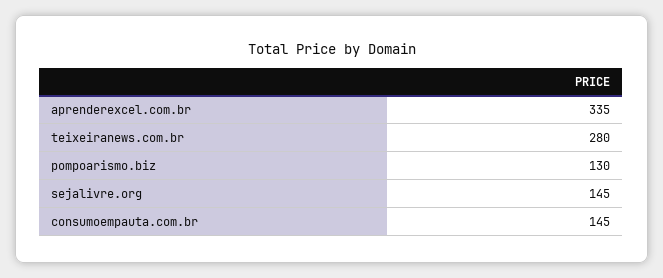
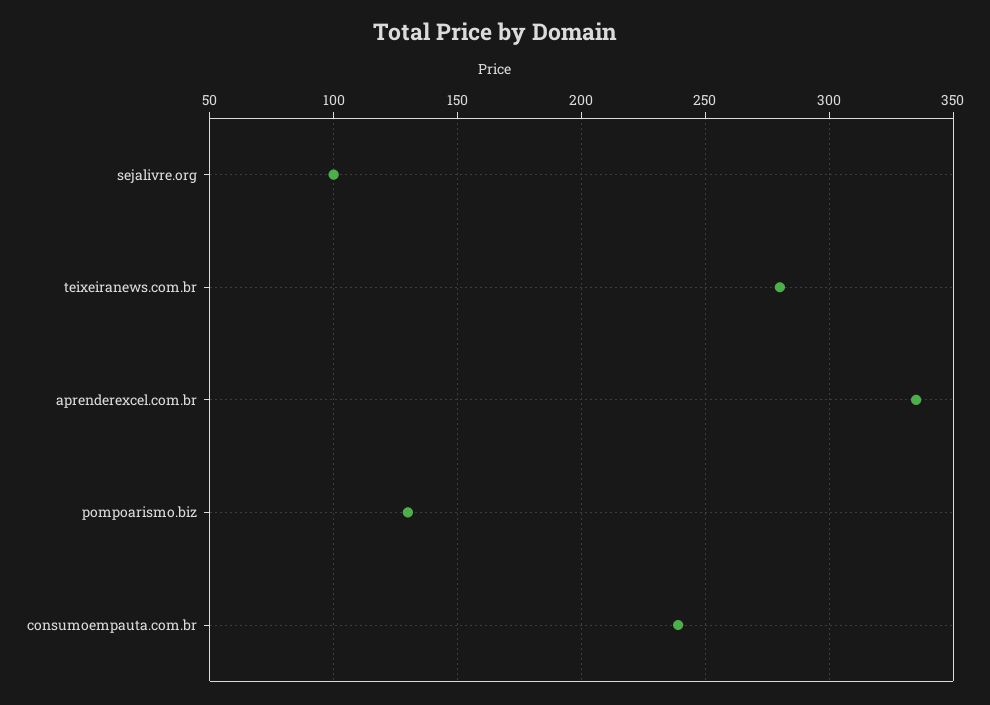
  {
    "aprenderexcel.com.br": 335,
    "teixeiranews.com.br": 280,
    "pompoarismo.biz": 130,
-   "sejalivre.org": 145,
+   "sejalivre.org": 100,
-   "consumoempauta.com.br": 145
+   "consumoempauta.com.br": 240
  }

